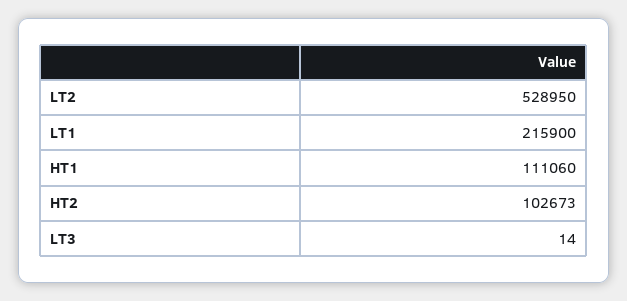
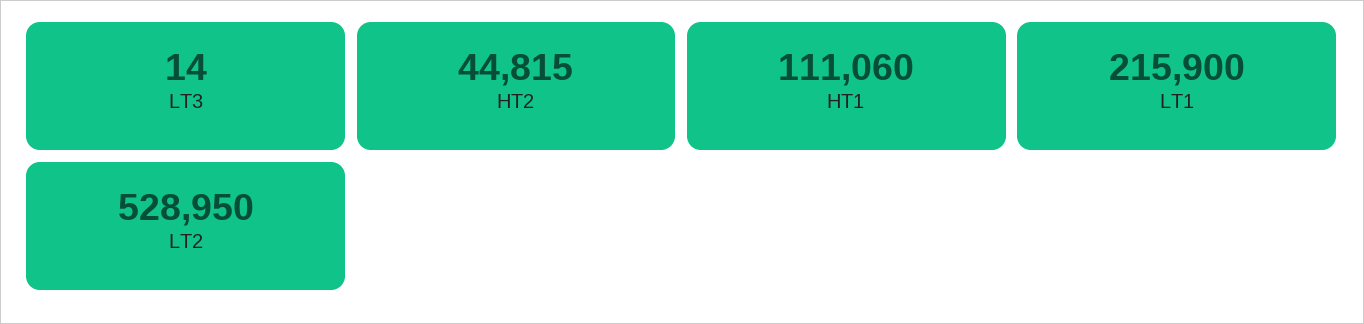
  {
    "LT2": 528950,
    "LT1": 215900,
    "HT1": 111060,
-   "HT2": 102673,
+   "HT2": 44815,
    "LT3": 14
  }

